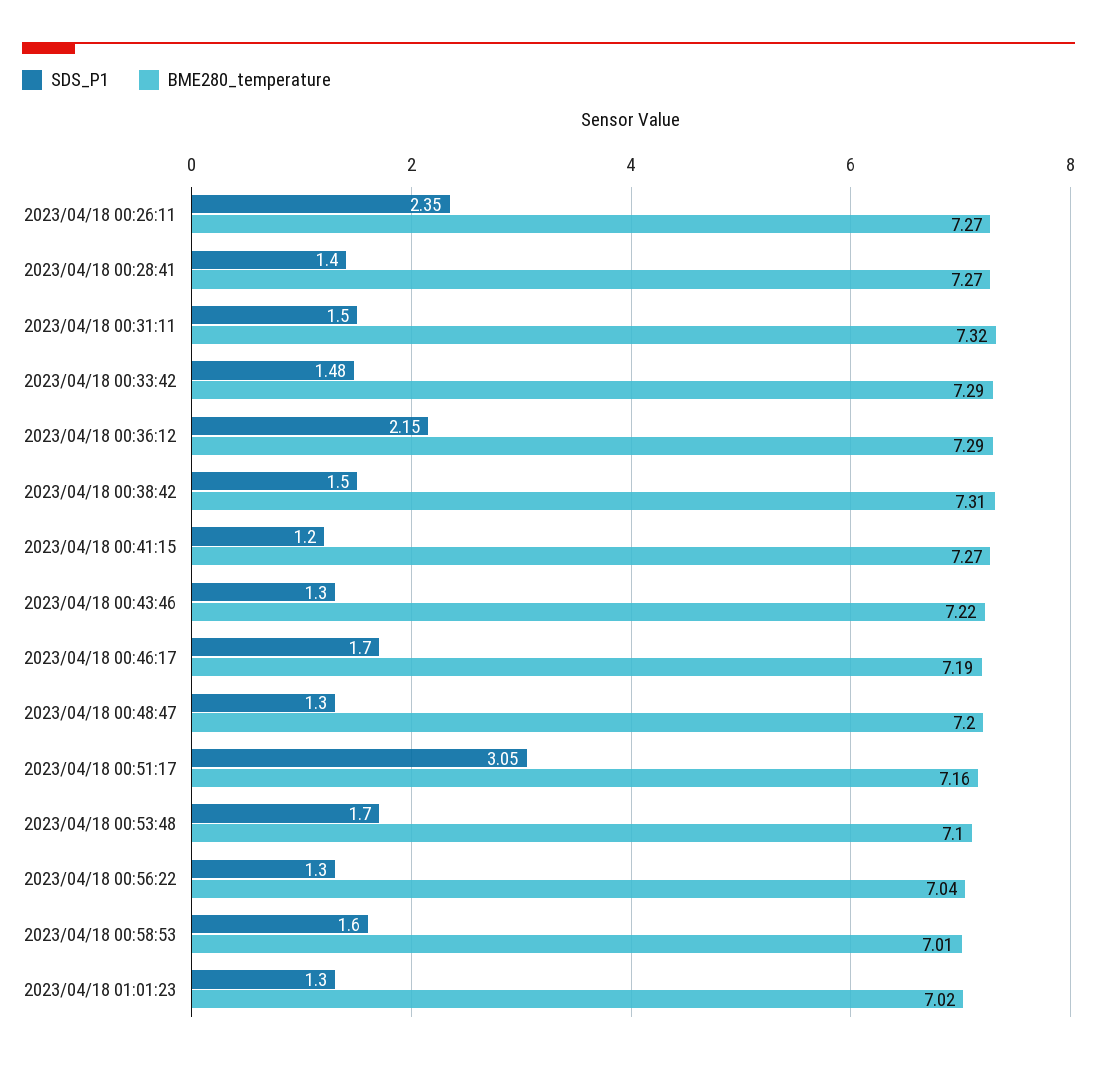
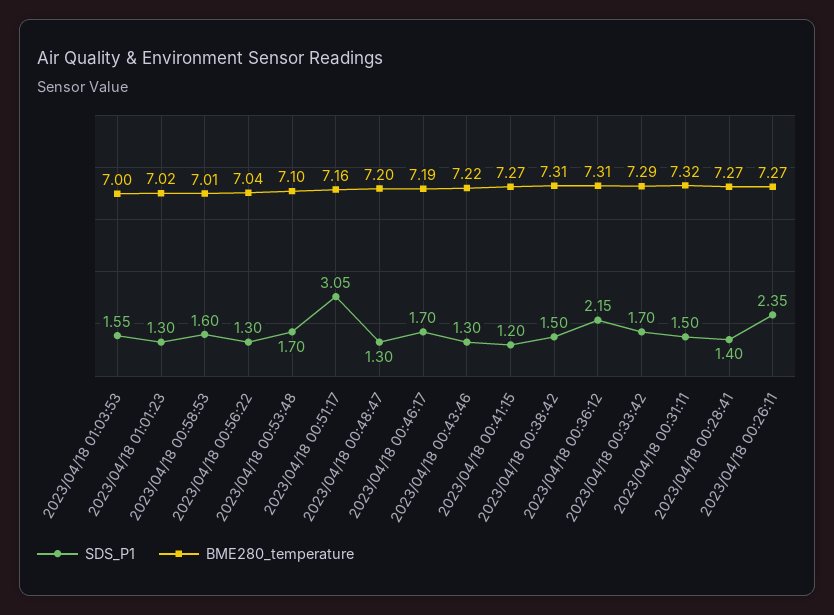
  {
    "SDS_P1": {
      "2023/04/18 00:26:11": 2.35,
      "2023/04/18 00:28:41": 1.4,
      "2023/04/18 00:31:11": 1.5,
-     "2023/04/18 00:33:42": 1.48,
+     "2023/04/18 00:33:42": 1.7,
      "2023/04/18 00:36:12": 2.15,
      "2023/04/18 00:38:42": 1.5,
      "2023/04/18 00:41:15": 1.2,
      "2023/04/18 00:43:46": 1.3,
      "2023/04/18 00:46:17": 1.7,
      "2023/04/18 00:48:47": 1.3,
      "2023/04/18 00:51:17": 3.05,
      "2023/04/18 00:53:48": 1.7,
      "2023/04/18 00:56:22": 1.3,
      "2023/04/18 00:58:53": 1.6,
-     "2023/04/18 01:01:23": 1.3
+     "2023/04/18 01:01:23": 1.3,
+     "2023/04/18 01:03:53": 1.55
    },
    "BME280_temperature": {
      "2023/04/18 00:26:11": 7.27,
      "2023/04/18 00:28:41": 7.27,
      "2023/04/18 00:31:11": 7.32,
      "2023/04/18 00:33:42": 7.29,
-     "2023/04/18 00:36:12": 7.29,
+     "2023/04/18 00:36:12": 7.31,
      "2023/04/18 00:38:42": 7.31,
      "2023/04/18 00:41:15": 7.27,
      "2023/04/18 00:43:46": 7.22,
      "2023/04/18 00:46:17": 7.19,
      "2023/04/18 00:48:47": 7.2,
      "2023/04/18 00:51:17": 7.16,
      "2023/04/18 00:53:48": 7.1,
      "2023/04/18 00:56:22": 7.04,
      "2023/04/18 00:58:53": 7.01,
-     "2023/04/18 01:01:23": 7.02
+     "2023/04/18 01:01:23": 7.02,
+     "2023/04/18 01:03:53": 7
    }
  }

